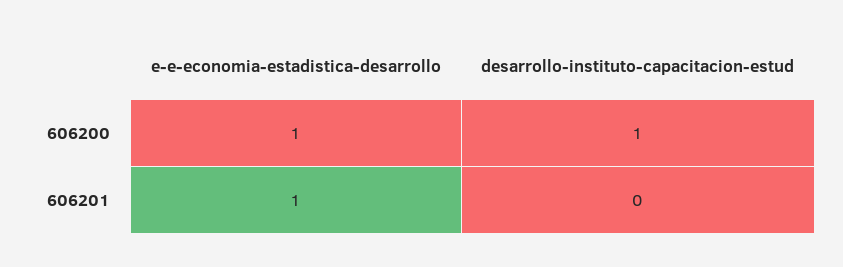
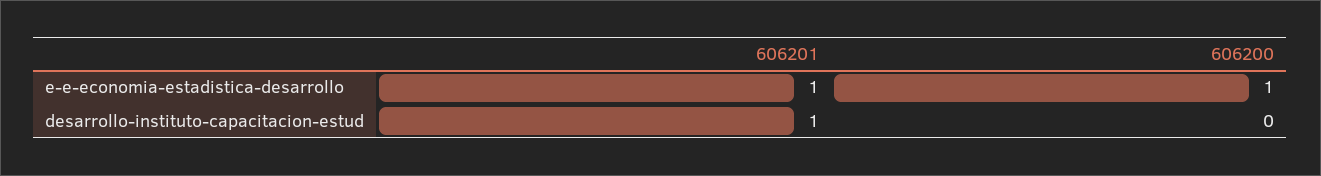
  {
    "e-e-economia-estadistica-desarrollo": {
      "606200": 1,
      "606201": 1
    },
    "desarrollo-instituto-capacitacion-estud": {
-     "606200": 1,
+     "606200": 0,
-     "606201": 0
+     "606201": 1
    }
  }

